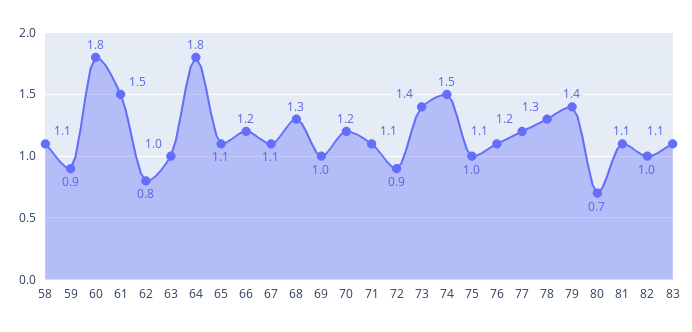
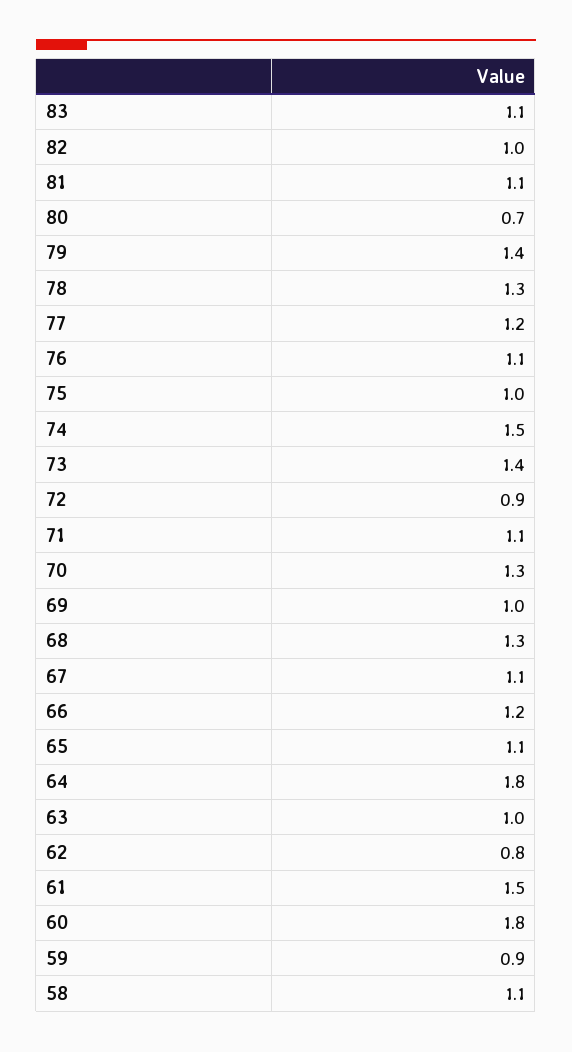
  {
    "58": 1.1,
    "59": 0.9,
    "60": 1.8,
    "61": 1.5,
    "62": 0.8,
    "63": 1,
    "64": 1.8,
    "65": 1.1,
    "66": 1.2,
    "67": 1.1,
    "68": 1.3,
    "69": 1,
-   "70": 1.2,
+   "70": 1.3,
    "71": 1.1,
    "72": 0.9,
    "73": 1.4,
    "74": 1.5,
    "75": 1,
    "76": 1.1,
    "77": 1.2,
    "78": 1.3,
    "79": 1.4,
    "80": 0.7,
    "81": 1.1,
    "82": 1,
    "83": 1.1
  }

